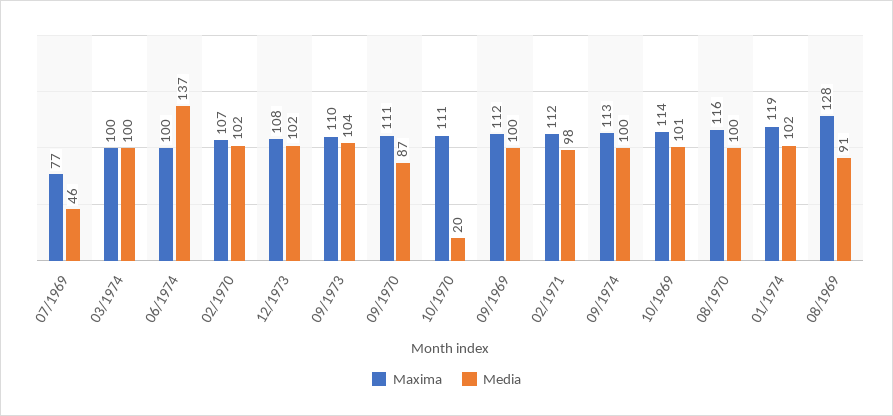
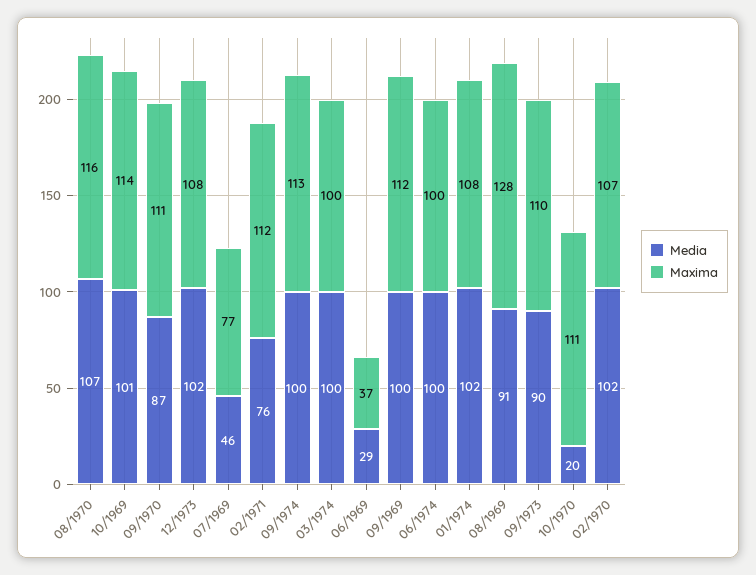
  {
    "Maxima": {
      "07/1969": 77,
      "03/1974": 100,
      "06/1974": 100,
      "02/1970": 107,
      "12/1973": 108,
      "09/1973": 110,
      "09/1970": 111,
      "10/1970": 111,
      "09/1969": 112,
      "02/1971": 112,
      "09/1974": 113,
      "10/1969": 114,
      "08/1970": 116,
-     "01/1974": 119,
+     "01/1974": 108,
-     "08/1969": 128
+     "08/1969": 128,
+     "06/1969": 37
    },
    "Media": {
      "07/1969": 46,
      "03/1974": 100,
-     "06/1974": 137,
+     "06/1974": 100,
      "02/1970": 102,
      "12/1973": 102,
-     "09/1973": 104,
+     "09/1973": 90,
      "09/1970": 87,
      "10/1970": 20,
      "09/1969": 100,
-     "02/1971": 98,
+     "02/1971": 76,
      "09/1974": 100,
      "10/1969": 101,
-     "08/1970": 100,
+     "08/1970": 107,
      "01/1974": 102,
-     "08/1969": 91
+     "08/1969": 91,
+     "06/1969": 29
    }
  }

